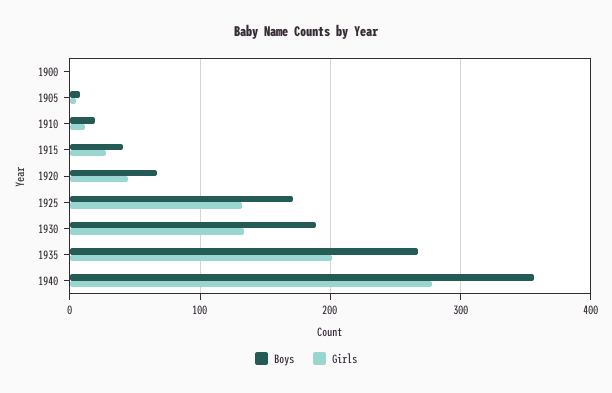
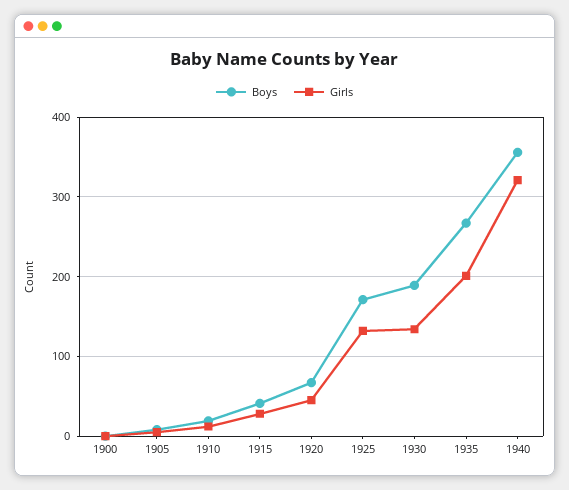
  {
    "Boys": {
      "1900": 0,
      "1905": 10,
      "1910": 20,
      "1915": 40,
      "1920": 70,
      "1925": 170,
      "1930": 190,
      "1935": 270,
      "1940": 360
    },
    "Girls": {
      "1900": 0,
      "1905": 10,
      "1910": 10,
      "1915": 30,
      "1920": 50,
      "1925": 130,
      "1930": 130,
      "1935": 200,
-     "1940": 280
+     "1940": 320
    }
  }

